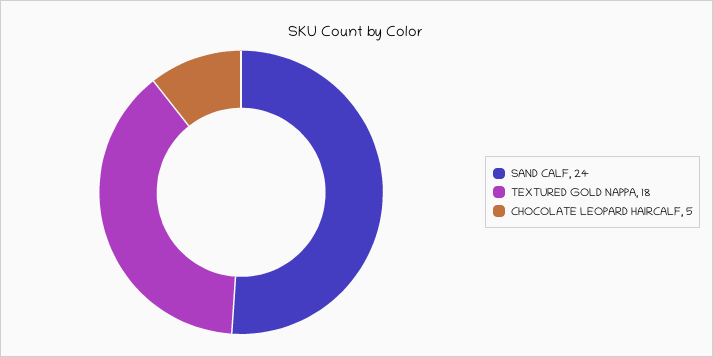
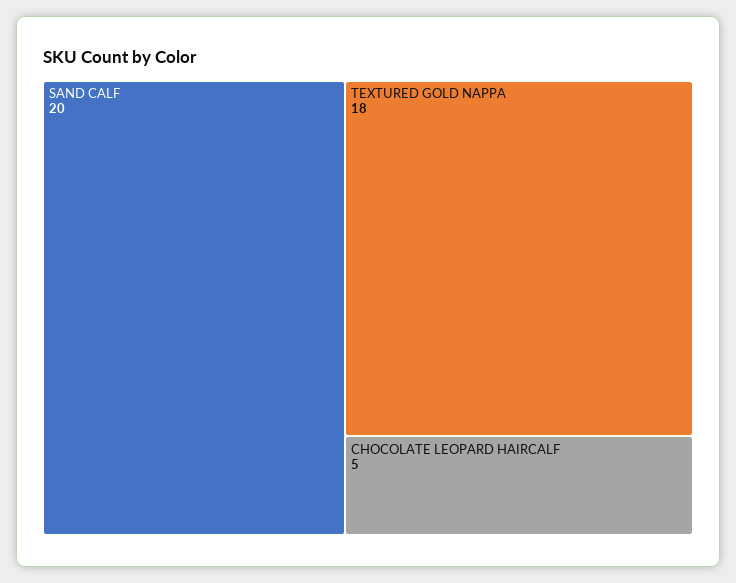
  {
-   "SAND CALF": 24,
+   "SAND CALF": 20,
    "TEXTURED GOLD NAPPA": 18,
    "CHOCOLATE LEOPARD HAIRCALF": 5
  }

